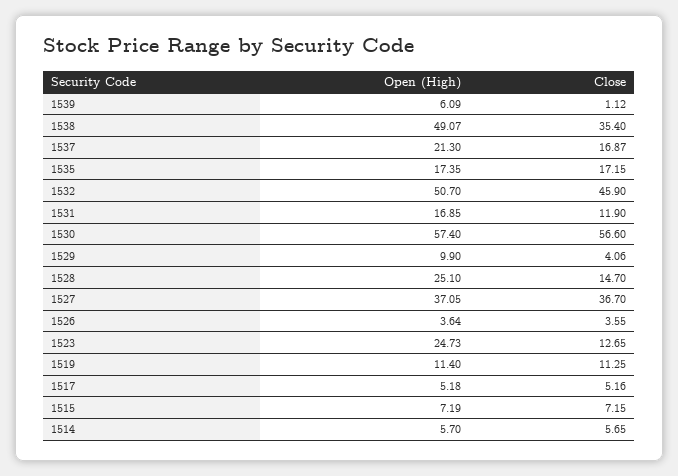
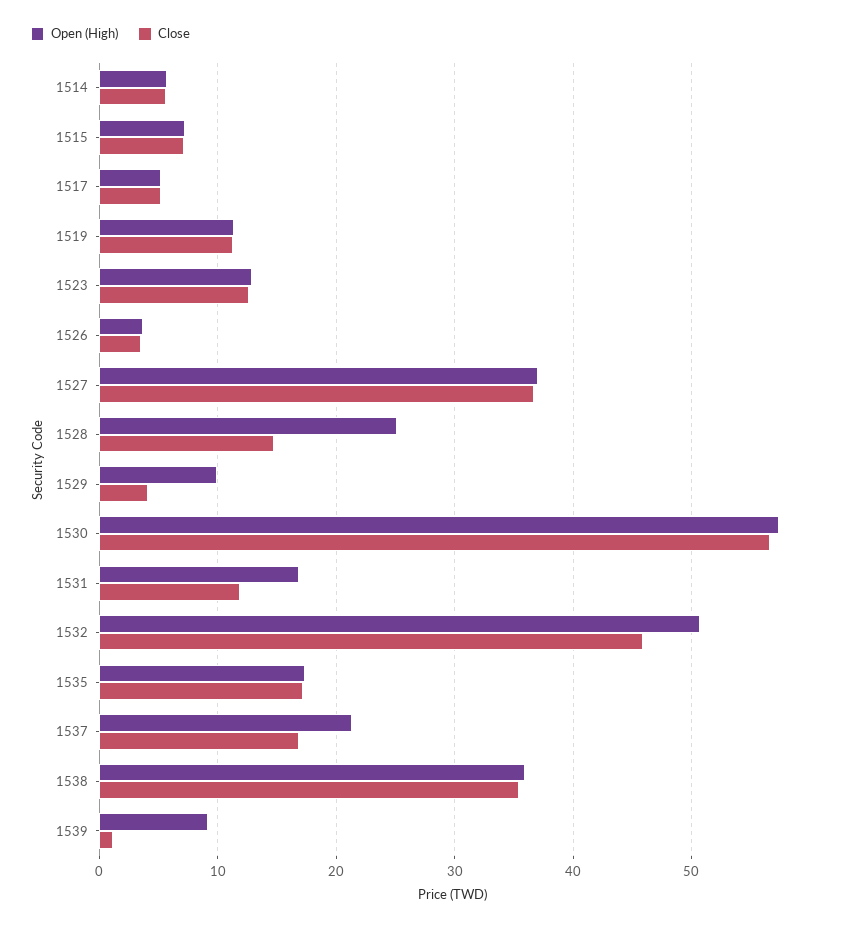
  {
    "Open (High)": {
-     "1539": 6.09,
+     "1539": 9,
-     "1538": 49.07,
+     "1538": 36,
      "1537": 21.3,
      "1535": 17.35,
      "1532": 50.7,
      "1531": 16.85,
      "1530": 57.4,
      "1529": 9.9,
      "1528": 25.1,
      "1527": 37.05,
      "1526": 3.64,
-     "1523": 24.73,
+     "1523": 13,
      "1519": 11.4,
      "1517": 5.18,
      "1515": 7.19,
      "1514": 5.7
    },
    "Close": {
      "1539": 1.12,
      "1538": 35.4,
      "1537": 16.87,
      "1535": 17.15,
      "1532": 45.9,
      "1531": 11.9,
      "1530": 56.6,
      "1529": 4.06,
      "1528": 14.7,
      "1527": 36.7,
      "1526": 3.55,
      "1523": 12.65,
      "1519": 11.25,
      "1517": 5.16,
      "1515": 7.15,
      "1514": 5.65
    }
  }

